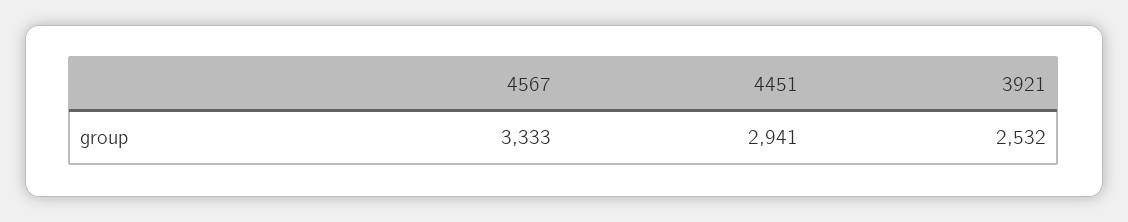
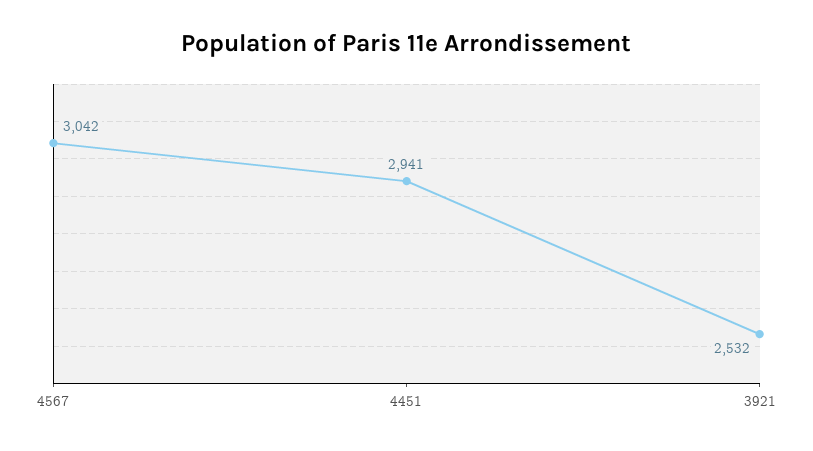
  {
-   "4567": 3333,
+   "4567": 3042,
    "4451": 2941,
    "3921": 2532
  }

